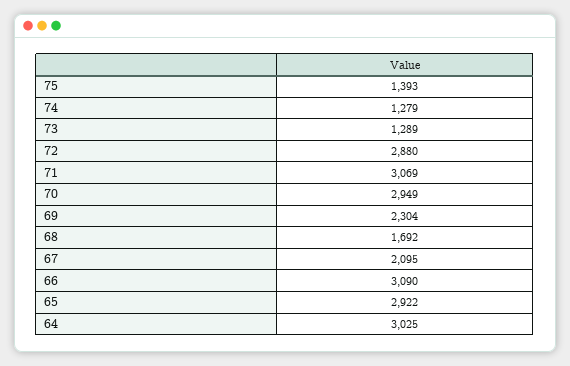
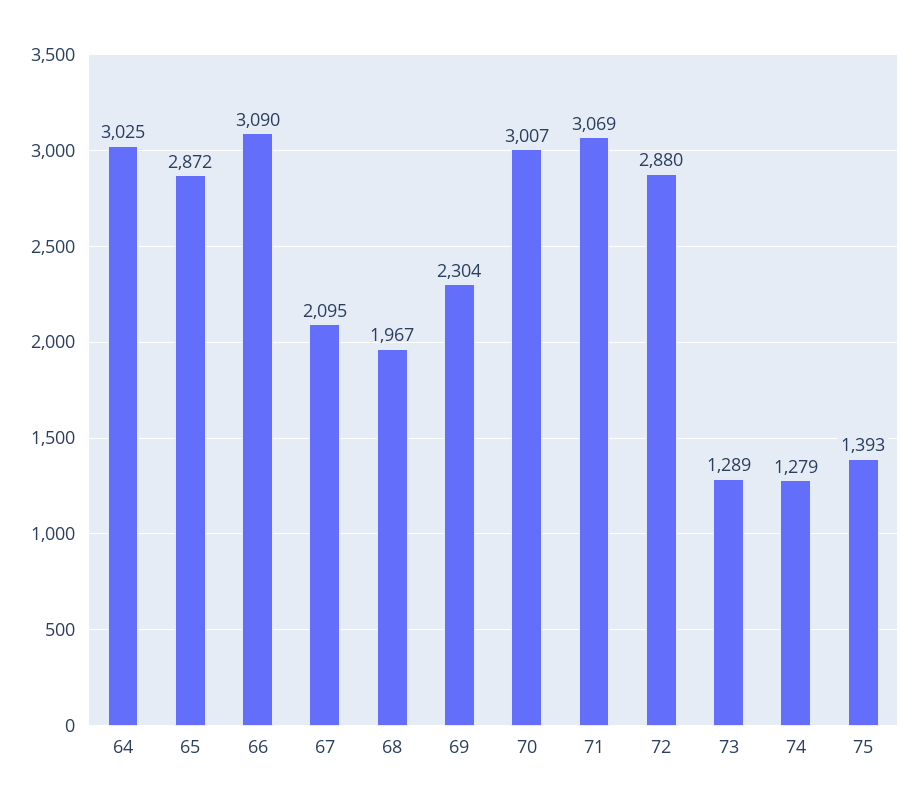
  {
    "75": 1393,
    "74": 1279,
    "73": 1289,
    "72": 2880,
    "71": 3069,
-   "70": 2949,
+   "70": 3007,
    "69": 2304,
-   "68": 1692,
+   "68": 1967,
    "67": 2095,
    "66": 3090,
-   "65": 2922,
+   "65": 2872,
    "64": 3025
  }

